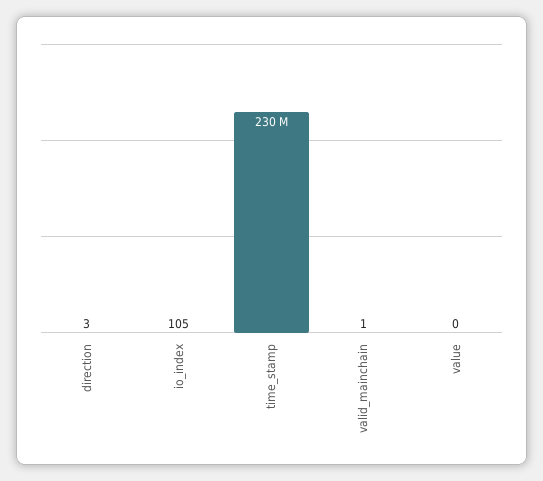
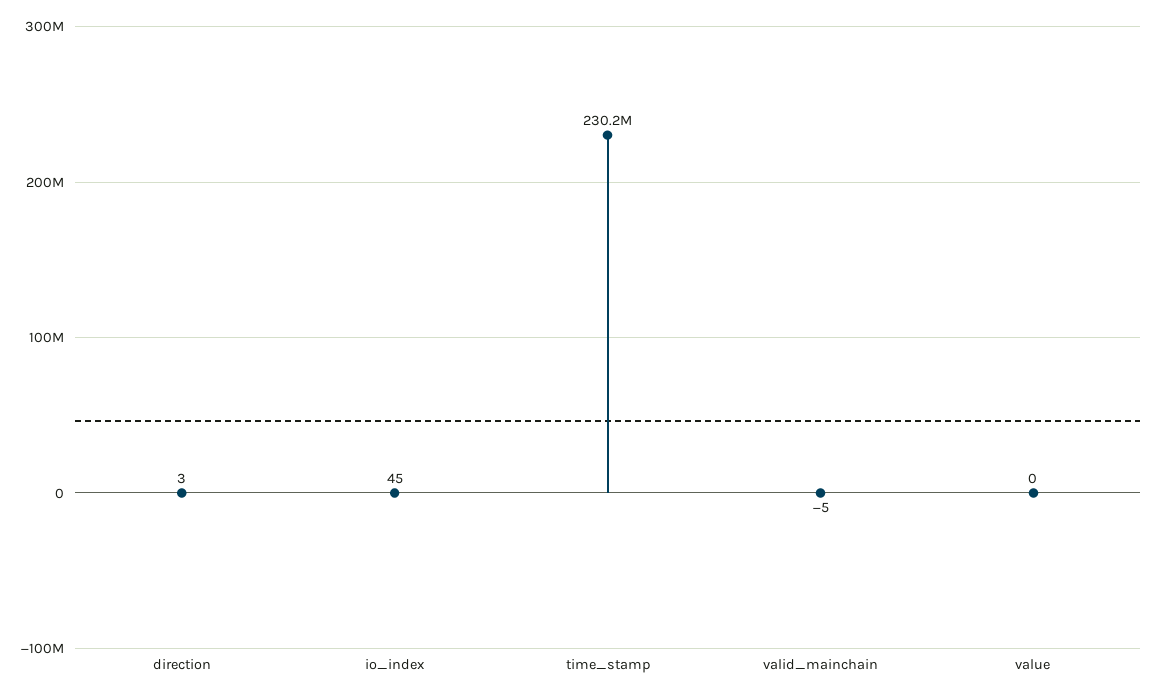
  {
    "direction": 3,
-   "io_index": 105,
+   "io_index": 45,
    "time_stamp": 230200000,
-   "valid_mainchain": 1,
+   "valid_mainchain": -5,
    "value": 0
  }

